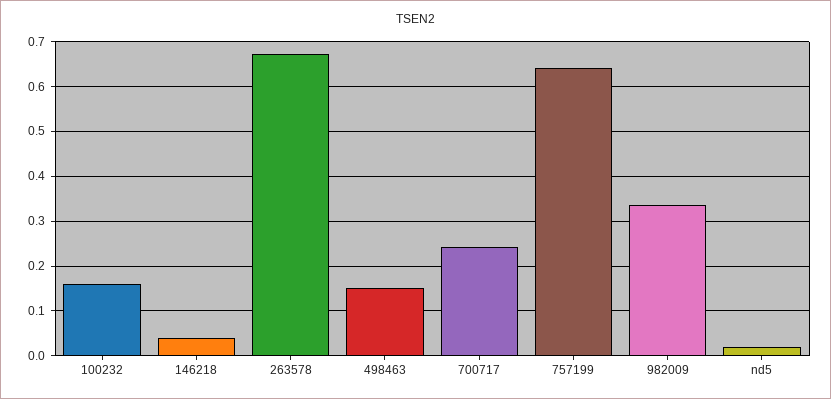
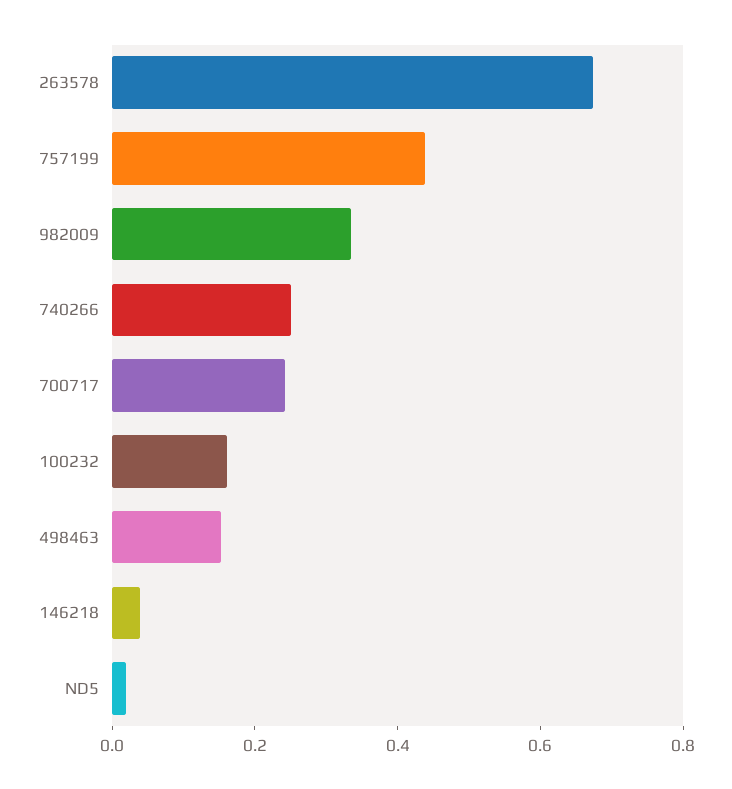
  {
    "100232": 0.16,
    "146218": 0.04,
    "263578": 0.68,
    "498463": 0.16,
    "700717": 0.24,
-   "757199": 0.64,
+   "757199": 0.45,
    "982009": 0.34,
-   "nd5": 0.02
+   "nd5": 0.02,
+   "740266": 0.25
  }

